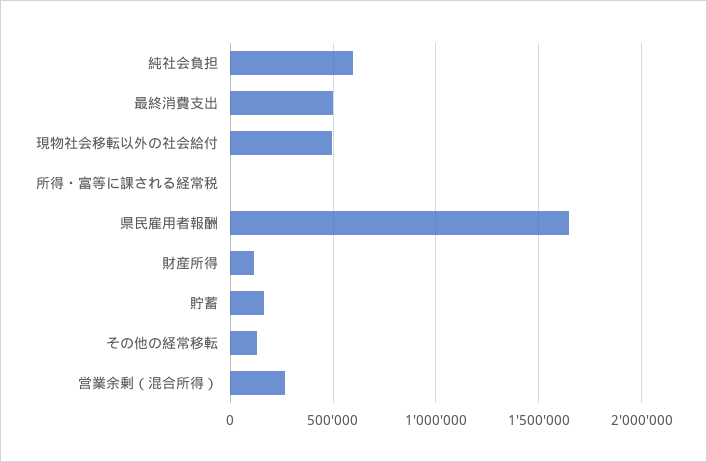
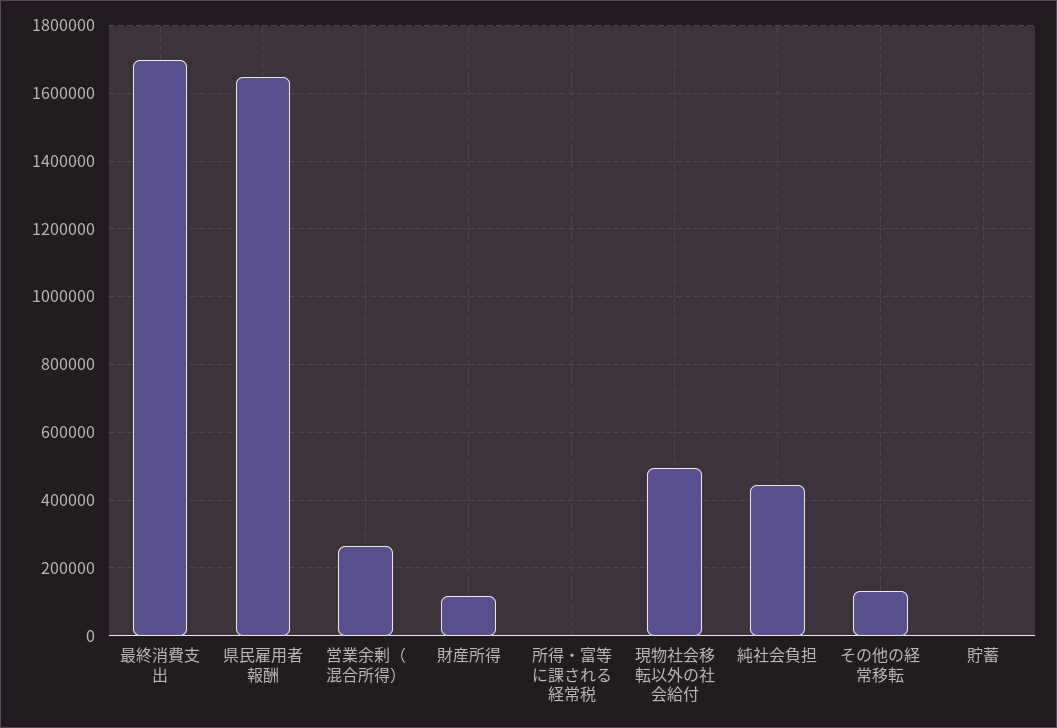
  {
-   "純社会負担": 600000,
+   "純社会負担": 440000,
-   "最終消費支出": 500000,
+   "最終消費支出": 1700000,
    "現物社会移転以外の社会給付": 500000,
    "所得・富等に課される経常税": 0,
    "県民雇用者報酬": 1640000,
    "財産所得": 120000,
-   "貯蓄": 150000,
+   "貯蓄": 0,
    "その他の経常移転": 140000,
    "営業余剰（混合所得）": 260000
  }

